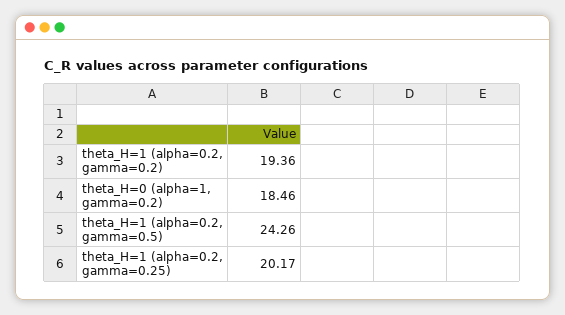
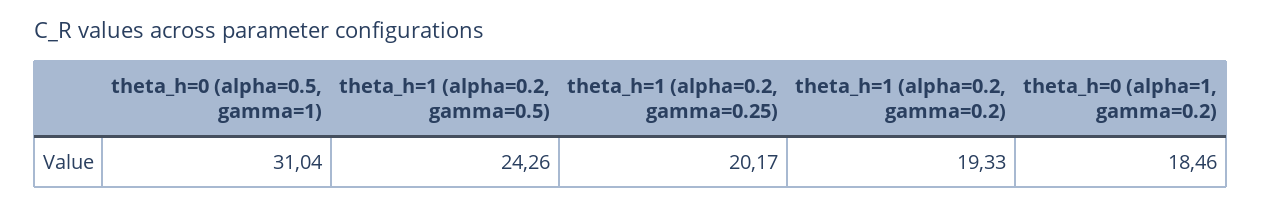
  {
-   "theta_H=1 (alpha=0.2, gamma=0.2)": 19.36,
+   "theta_H=1 (alpha=0.2, gamma=0.2)": 19.33,
    "theta_H=0 (alpha=1, gamma=0.2)": 18.46,
    "theta_H=1 (alpha=0.2, gamma=0.5)": 24.26,
-   "theta_H=1 (alpha=0.2, gamma=0.25)": 20.17
+   "theta_H=1 (alpha=0.2, gamma=0.25)": 20.17,
+   "theta_h=0 (alpha=0.5, gamma=1)": 31.04
  }

